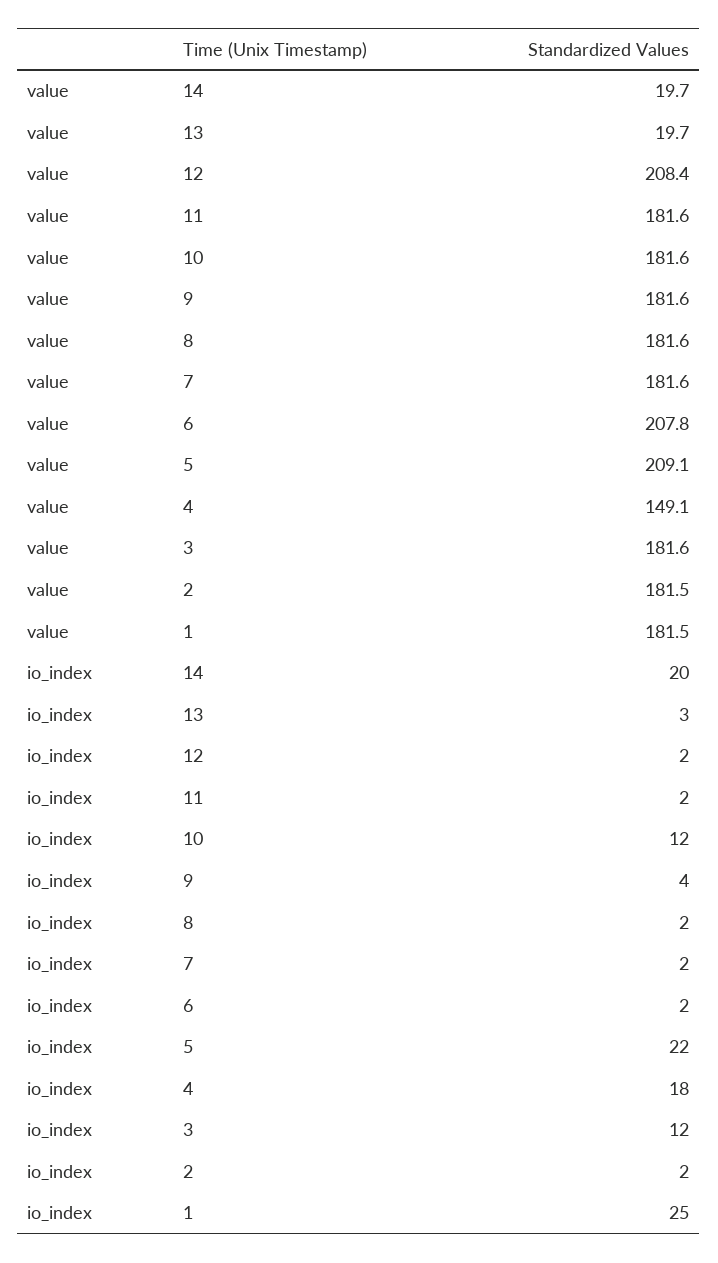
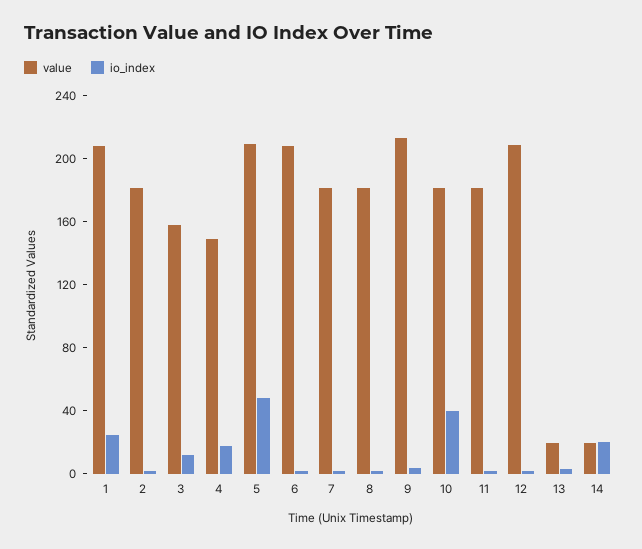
  {
    "value": {
      "14": 19.7,
      "13": 19.7,
      "12": 208.4,
      "11": 181.6,
      "10": 181.6,
-     "9": 181.6,
+     "9": 210,
      "8": 181.6,
      "7": 181.6,
      "6": 207.8,
      "5": 209.1,
      "4": 149.1,
-     "3": 181.6,
+     "3": 160,
      "2": 181.5,
-     "1": 181.5
+     "1": 210
    },
    "io_index": {
      "14": 20,
      "13": 3,
      "12": 2,
      "11": 2,
-     "10": 12,
+     "10": 40,
      "9": 4,
      "8": 2,
      "7": 2,
      "6": 2,
-     "5": 22,
+     "5": 50,
      "4": 18,
      "3": 12,
      "2": 2,
      "1": 25
    }
  }

